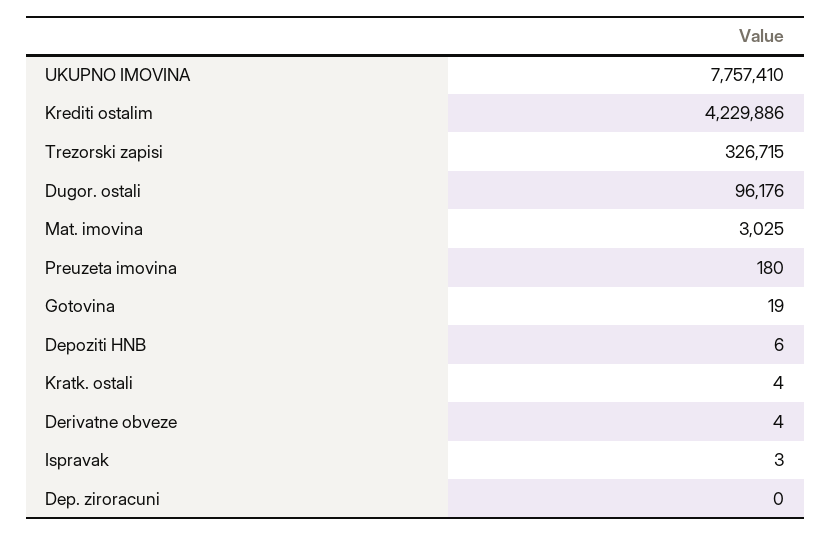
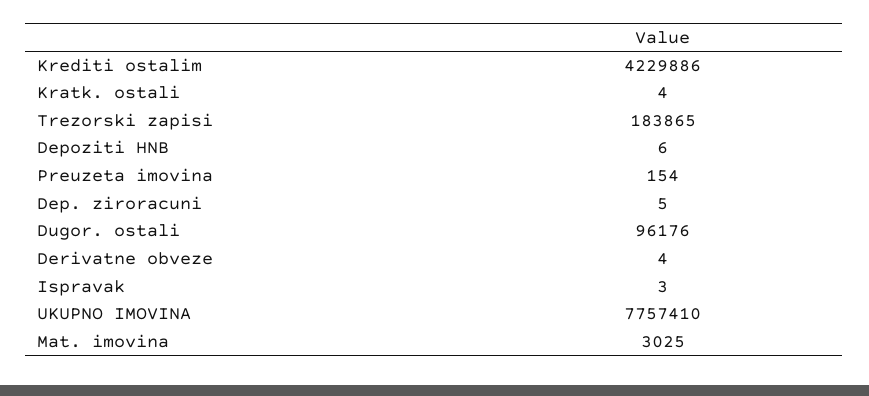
  {
    "UKUPNO IMOVINA": 7757410,
    "Krediti ostalim": 4229886,
-   "Trezorski zapisi": 326715,
+   "Trezorski zapisi": 183865,
    "Dugor. ostali": 96176,
    "Mat. imovina": 3025,
-   "Preuzeta imovina": 180,
+   "Preuzeta imovina": 154,
-   "Gotovina": 19,
    "Depoziti HNB": 6,
    "Kratk. ostali": 4,
    "Derivatne obveze": 4,
    "Ispravak": 3,
-   "Dep. ziroracuni": 0
+   "Dep. ziroracuni": 5
  }

